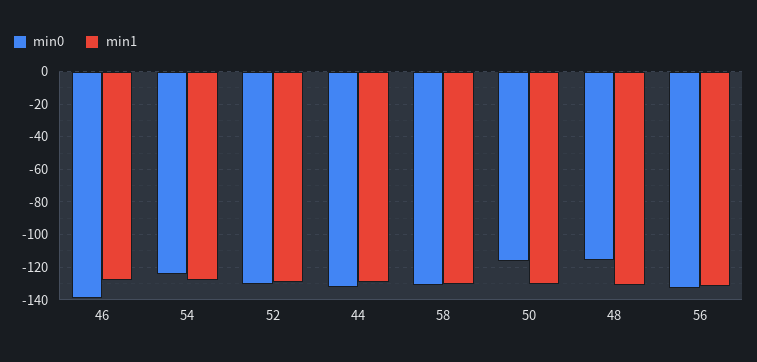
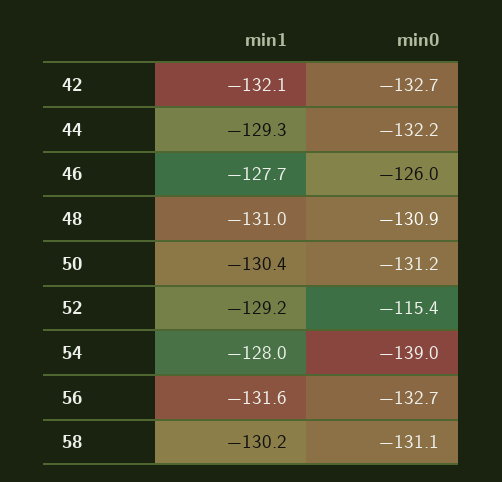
  {
    "min0": {
-     "46": -140,
+     "46": -126,
-     "54": -125,
+     "54": -139,
-     "52": -130,
+     "52": -115.4,
      "44": -132.2,
      "58": -131.1,
-     "50": -115,
+     "50": -131.2,
-     "48": -115,
+     "48": -130.9,
-     "56": -132.7
+     "56": -132.7,
+     "42": -132.7
    },
    "min1": {
      "46": -127.7,
      "54": -128,
      "52": -129.2,
      "44": -129.3,
      "58": -130.2,
      "50": -130.4,
      "48": -131,
-     "56": -131.6
+     "56": -131.6,
+     "42": -132.1
    }
  }

